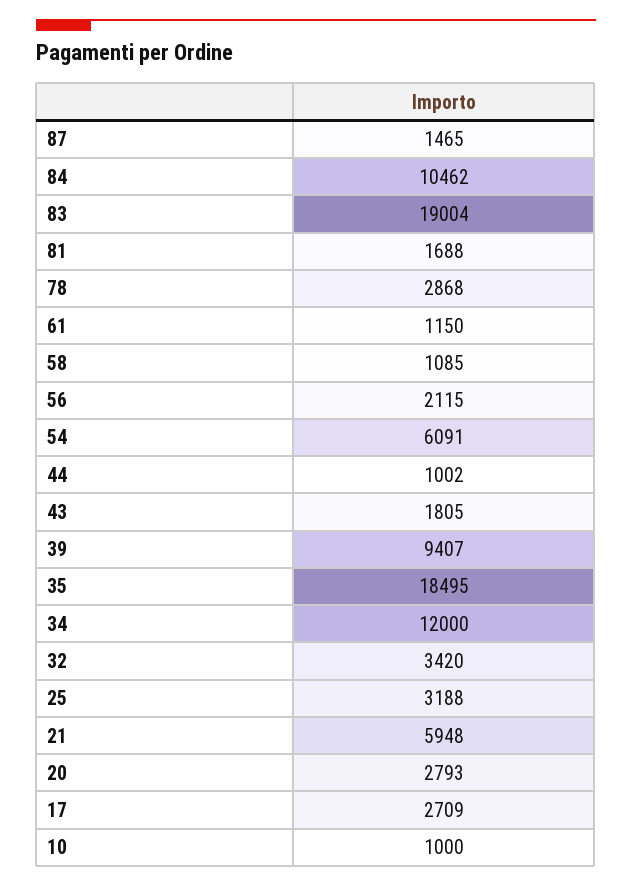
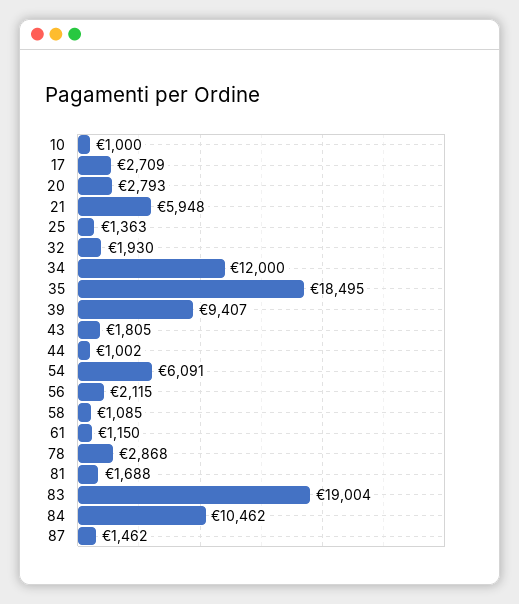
  {
-   "87": 1465,
+   "87": 1462,
    "84": 10462,
    "83": 19004,
    "81": 1688,
    "78": 2868,
    "61": 1150,
    "58": 1085,
    "56": 2115,
    "54": 6091,
    "44": 1002,
    "43": 1805,
    "39": 9407,
    "35": 18495,
    "34": 12000,
-   "32": 3420,
+   "32": 1930,
-   "25": 3188,
+   "25": 1363,
    "21": 5948,
    "20": 2793,
    "17": 2709,
    "10": 1000
  }

